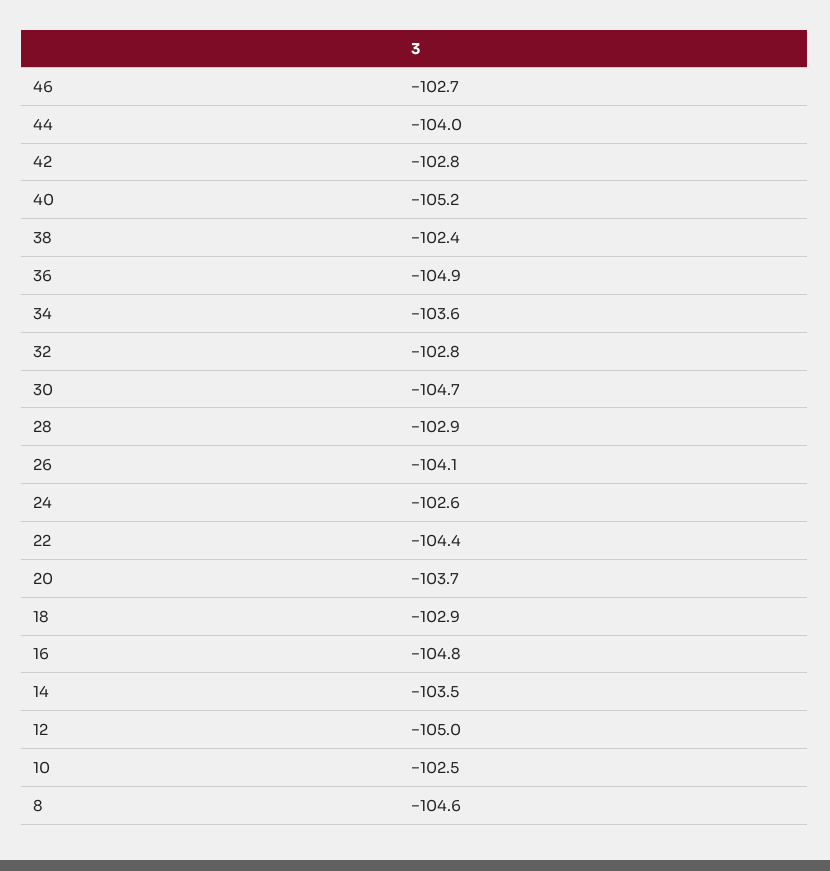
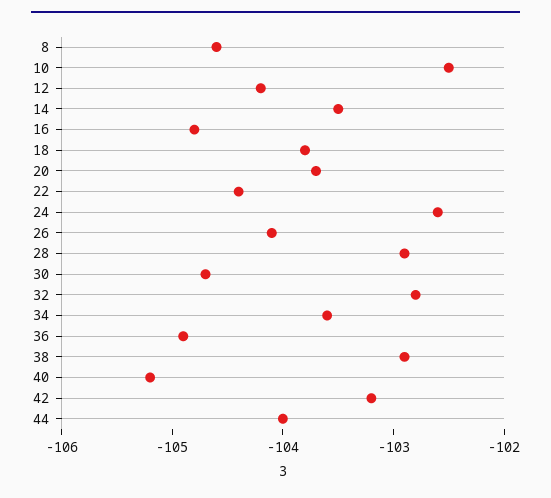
  {
-   "46": -102.7,
    "44": -104,
-   "42": -102.8,
+   "42": -103.2,
    "40": -105.2,
-   "38": -102.4,
+   "38": -102.9,
    "36": -104.9,
    "34": -103.6,
    "32": -102.8,
    "30": -104.7,
    "28": -102.9,
    "26": -104.1,
    "24": -102.6,
    "22": -104.4,
    "20": -103.7,
-   "18": -102.9,
+   "18": -103.8,
    "16": -104.8,
    "14": -103.5,
-   "12": -105,
+   "12": -104.2,
    "10": -102.5,
    "8": -104.6
  }

